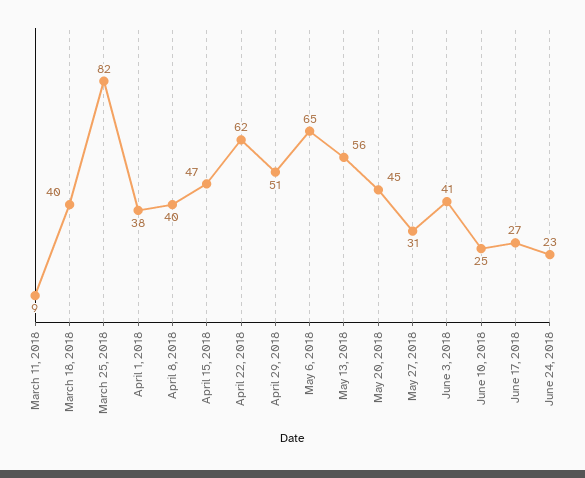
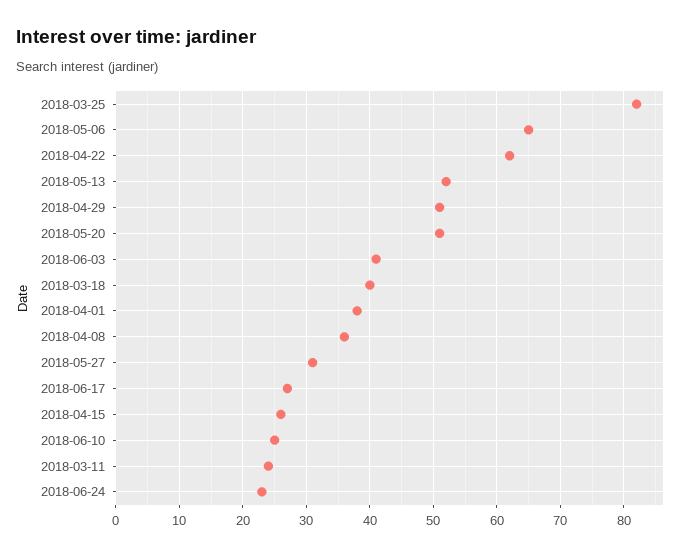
  {
-   "March 11, 2018": 9,
+   "March 11, 2018": 24,
    "March 18, 2018": 40,
    "March 25, 2018": 82,
    "April 1, 2018": 38,
-   "April 8, 2018": 40,
+   "April 8, 2018": 36,
-   "April 15, 2018": 47,
+   "April 15, 2018": 26,
    "April 22, 2018": 62,
    "April 29, 2018": 51,
    "May 6, 2018": 65,
-   "May 13, 2018": 56,
+   "May 13, 2018": 52,
-   "May 20, 2018": 45,
+   "May 20, 2018": 51,
    "May 27, 2018": 31,
    "June 3, 2018": 41,
    "June 10, 2018": 25,
    "June 17, 2018": 27,
    "June 24, 2018": 23
  }

